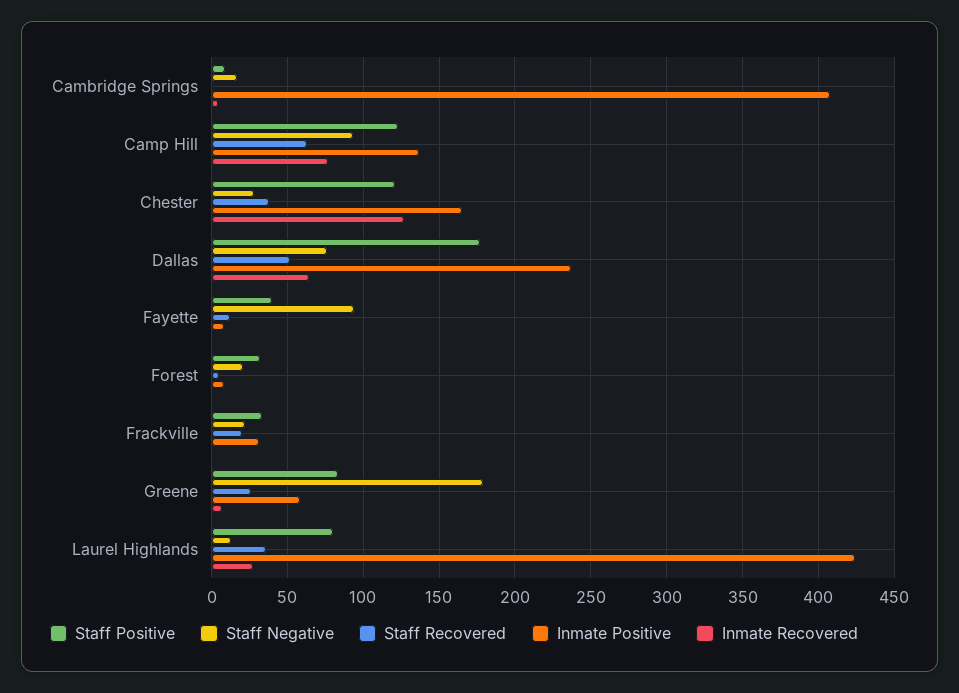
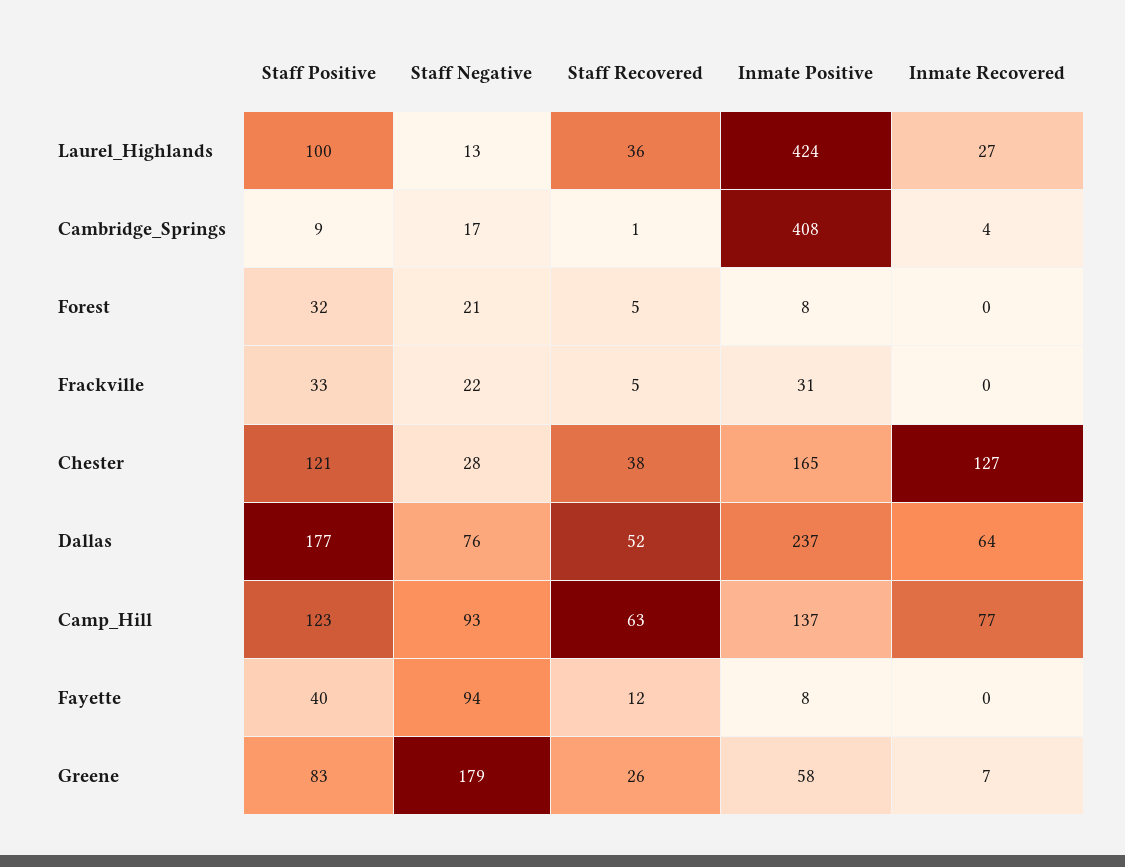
  {
    "Staff Positive": {
      "Cambridge Springs": 9,
      "Camp Hill": 123,
      "Chester": 121,
      "Dallas": 177,
      "Fayette": 40,
      "Forest": 32,
      "Frackville": 33,
      "Greene": 83,
-     "Laurel Highlands": 80
+     "Laurel Highlands": 100
    },
    "Staff Negative": {
      "Cambridge Springs": 17,
      "Camp Hill": 93,
      "Chester": 28,
      "Dallas": 76,
      "Fayette": 94,
      "Forest": 21,
      "Frackville": 22,
      "Greene": 179,
      "Laurel Highlands": 13
    },
    "Staff Recovered": {
      "Cambridge Springs": 1,
      "Camp Hill": 63,
      "Chester": 38,
      "Dallas": 52,
      "Fayette": 12,
      "Forest": 5,
-     "Frackville": 20,
+     "Frackville": 5,
      "Greene": 26,
      "Laurel Highlands": 36
    },
    "Inmate Positive": {
      "Cambridge Springs": 408,
      "Camp Hill": 137,
      "Chester": 165,
      "Dallas": 237,
      "Fayette": 8,
      "Forest": 8,
      "Frackville": 31,
      "Greene": 58,
      "Laurel Highlands": 424
    },
    "Inmate Recovered": {
      "Cambridge Springs": 4,
      "Camp Hill": 77,
      "Chester": 127,
      "Dallas": 64,
      "Fayette": 0,
      "Forest": 0,
      "Frackville": 0,
      "Greene": 7,
      "Laurel Highlands": 27
    }
  }

